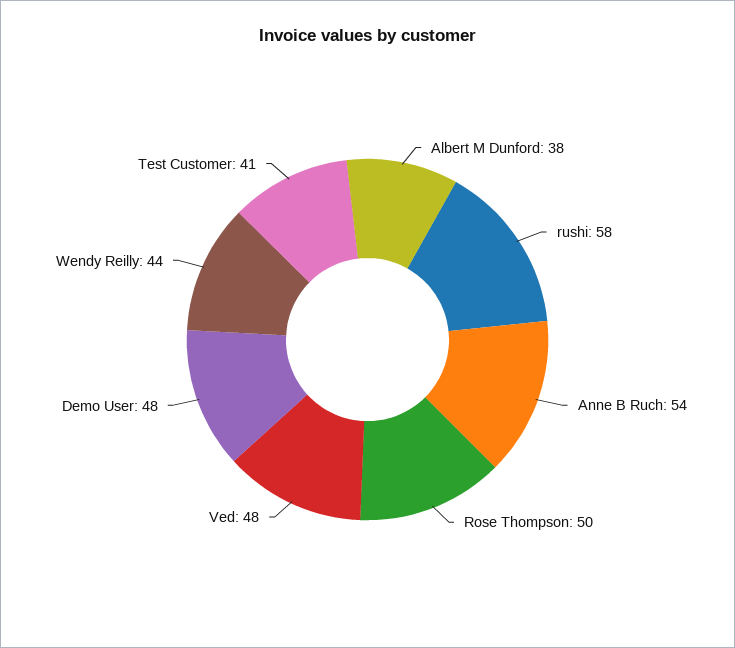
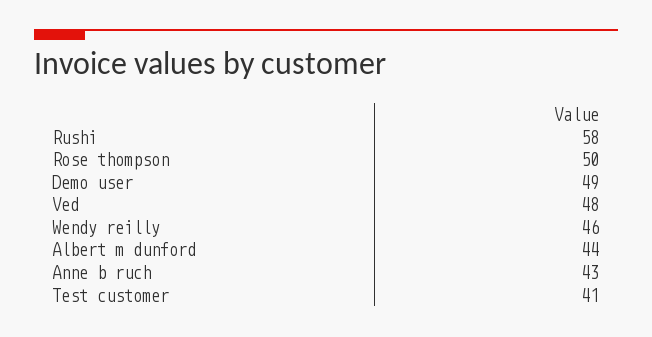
  {
-   "Albert M Dunford": 38,
+   "Albert M Dunford": 44,
    "rushi": 58,
-   "Anne B Ruch": 54,
+   "Anne B Ruch": 43,
    "Rose Thompson": 50,
    "Ved": 48,
-   "Demo User": 48,
+   "Demo User": 49,
-   "Wendy Reilly": 44,
+   "Wendy Reilly": 46,
    "Test Customer": 41
  }

